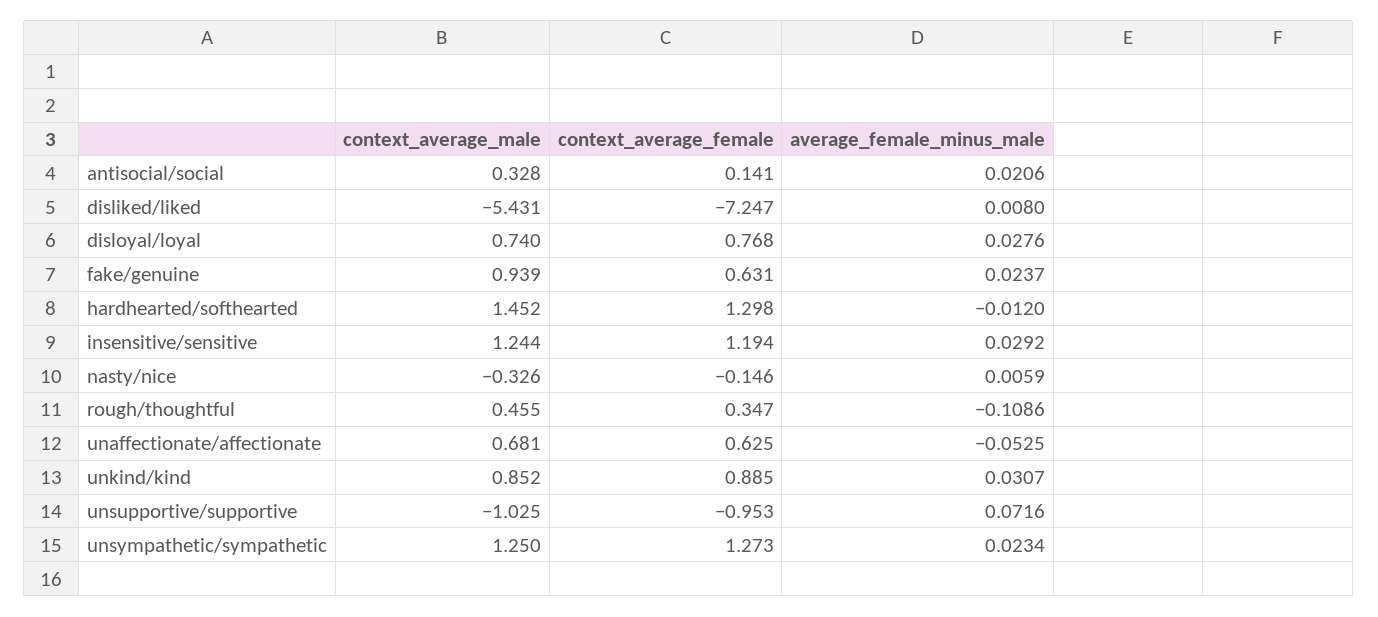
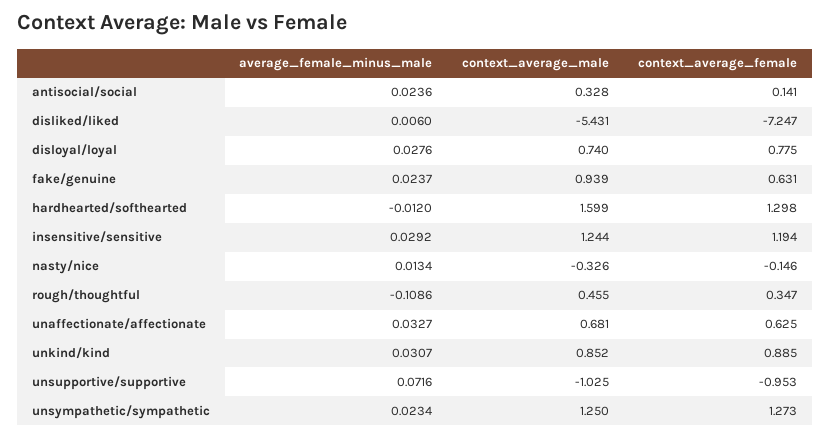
  {
    "context_average_male": {
      "antisocial/social": 0.328,
      "disliked/liked": -5.431,
      "disloyal/loyal": 0.74,
      "fake/genuine": 0.939,
-     "hardhearted/softhearted": 1.452,
+     "hardhearted/softhearted": 1.599,
      "insensitive/sensitive": 1.244,
      "nasty/nice": -0.326,
      "rough/thoughtful": 0.455,
      "unaffectionate/affectionate": 0.681,
      "unkind/kind": 0.852,
      "unsupportive/supportive": -1.025,
      "unsympathetic/sympathetic": 1.25
    },
    "context_average_female": {
      "antisocial/social": 0.141,
      "disliked/liked": -7.247,
-     "disloyal/loyal": 0.768,
+     "disloyal/loyal": 0.775,
      "fake/genuine": 0.631,
      "hardhearted/softhearted": 1.298,
      "insensitive/sensitive": 1.194,
      "nasty/nice": -0.146,
      "rough/thoughtful": 0.347,
      "unaffectionate/affectionate": 0.625,
      "unkind/kind": 0.885,
      "unsupportive/supportive": -0.953,
      "unsympathetic/sympathetic": 1.273
    },
    "average_female_minus_male": {
-     "antisocial/social": 0.0206,
+     "antisocial/social": 0.0236,
-     "disliked/liked": 0.008,
+     "disliked/liked": 0.006,
      "disloyal/loyal": 0.0276,
      "fake/genuine": 0.0237,
      "hardhearted/softhearted": -0.012,
      "insensitive/sensitive": 0.0292,
-     "nasty/nice": 0.0059,
+     "nasty/nice": 0.0134,
      "rough/thoughtful": -0.1086,
-     "unaffectionate/affectionate": -0.0525,
+     "unaffectionate/affectionate": 0.0327,
      "unkind/kind": 0.0307,
      "unsupportive/supportive": 0.0716,
      "unsympathetic/sympathetic": 0.0234
    }
  }

